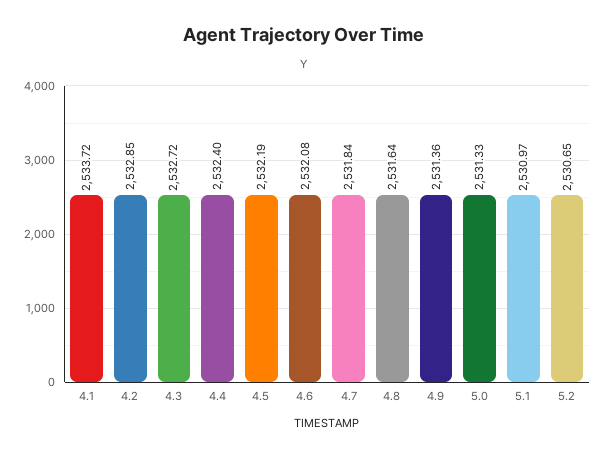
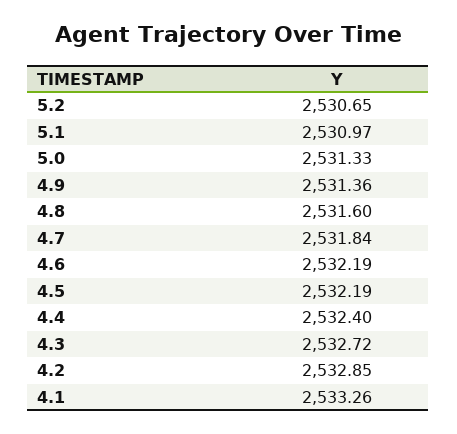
  {
-   "4.1": 2533.72,
+   "4.1": 2533.26,
    "4.2": 2532.85,
    "4.3": 2532.72,
    "4.4": 2532.4,
    "4.5": 2532.19,
-   "4.6": 2532.08,
+   "4.6": 2532.19,
    "4.7": 2531.84,
-   "4.8": 2531.64,
+   "4.8": 2531.6,
    "4.9": 2531.36,
    "5.0": 2531.33,
    "5.1": 2530.97,
    "5.2": 2530.65
  }

